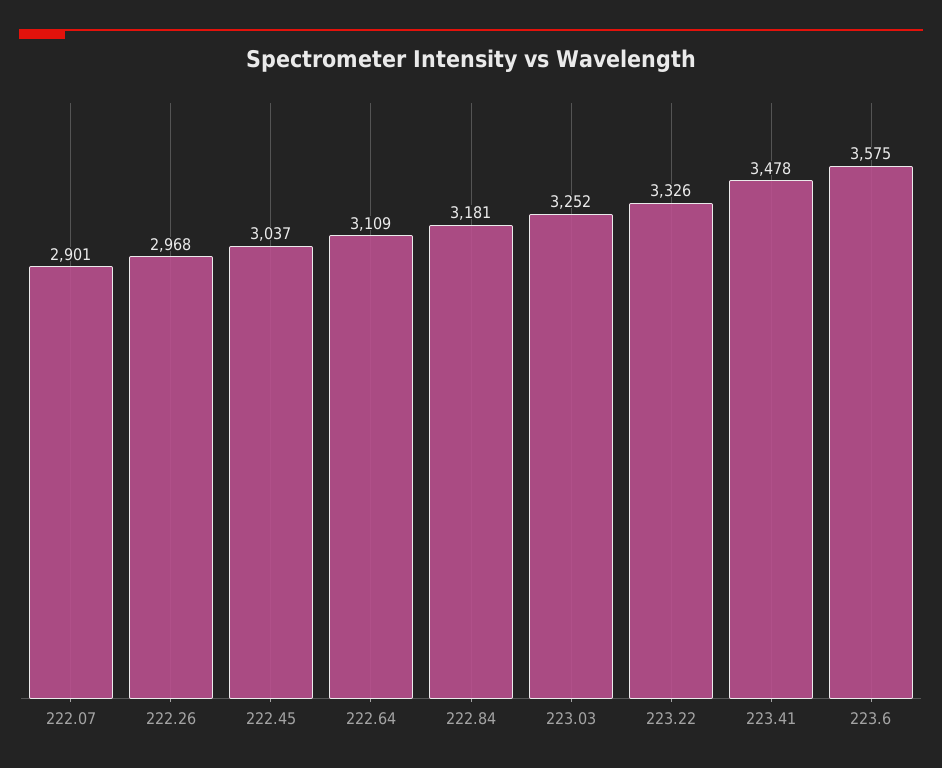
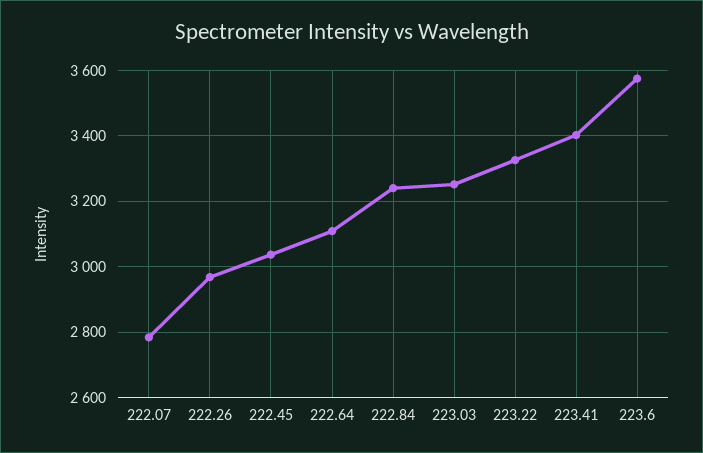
  {
-   "222.07": 2901,
+   "222.07": 2780,
    "222.26": 2968,
    "222.45": 3037,
    "222.64": 3109,
-   "222.84": 3181,
+   "222.84": 3240,
    "223.03": 3252,
    "223.22": 3326,
-   "223.41": 3478,
+   "223.41": 3400,
    "223.6": 3575
  }

